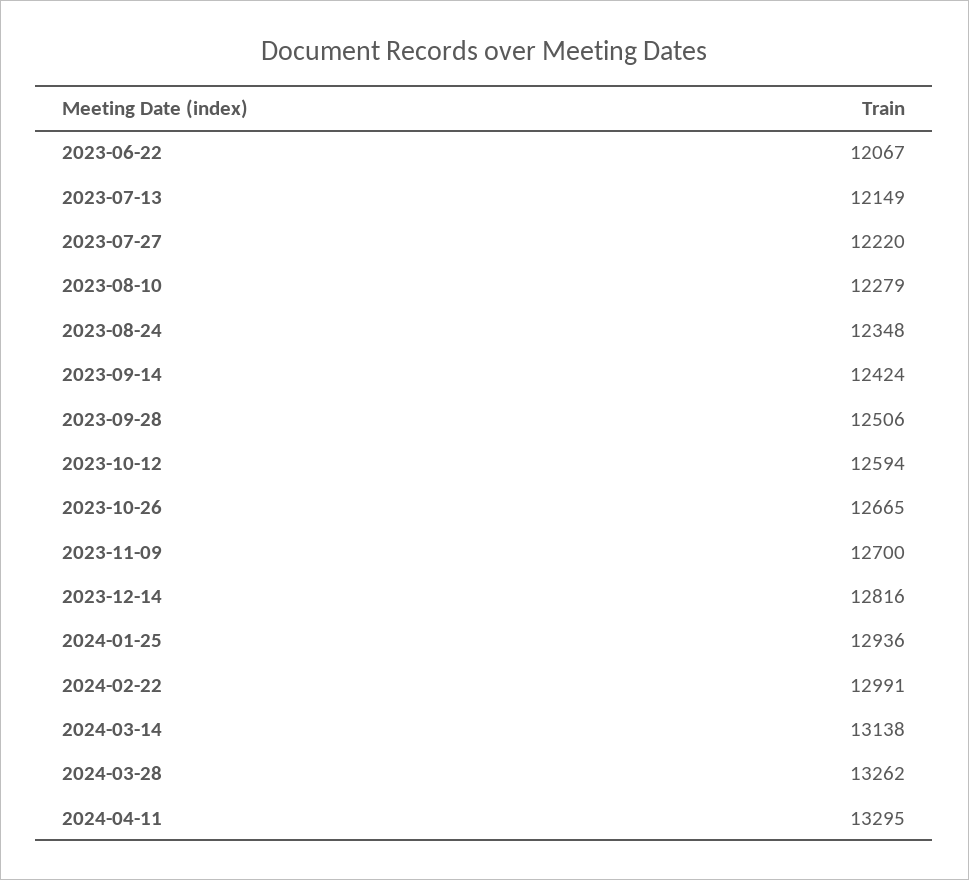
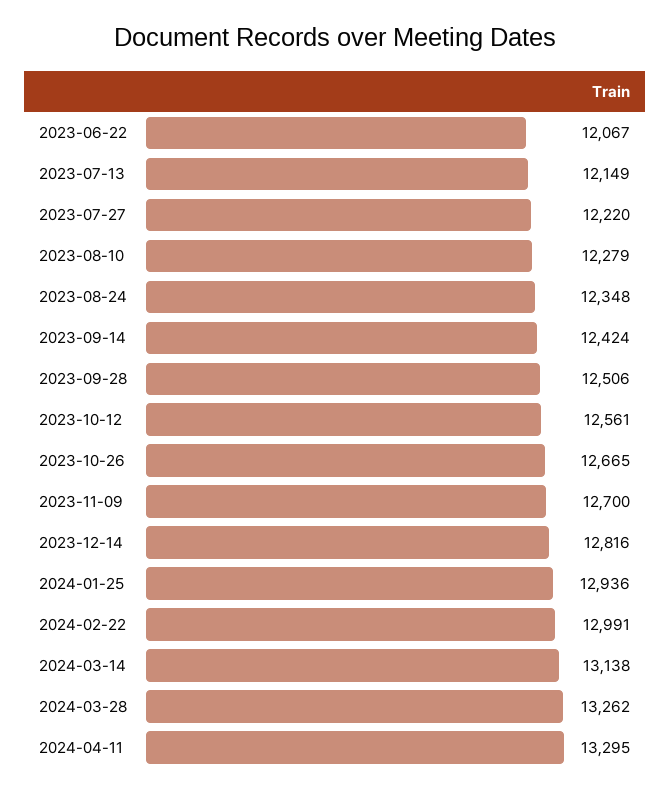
  {
    "2023-06-22": 12067,
    "2023-07-13": 12149,
    "2023-07-27": 12220,
    "2023-08-10": 12279,
    "2023-08-24": 12348,
    "2023-09-14": 12424,
    "2023-09-28": 12506,
-   "2023-10-12": 12594,
+   "2023-10-12": 12561,
    "2023-10-26": 12665,
    "2023-11-09": 12700,
    "2023-12-14": 12816,
    "2024-01-25": 12936,
    "2024-02-22": 12991,
    "2024-03-14": 13138,
    "2024-03-28": 13262,
    "2024-04-11": 13295
  }

